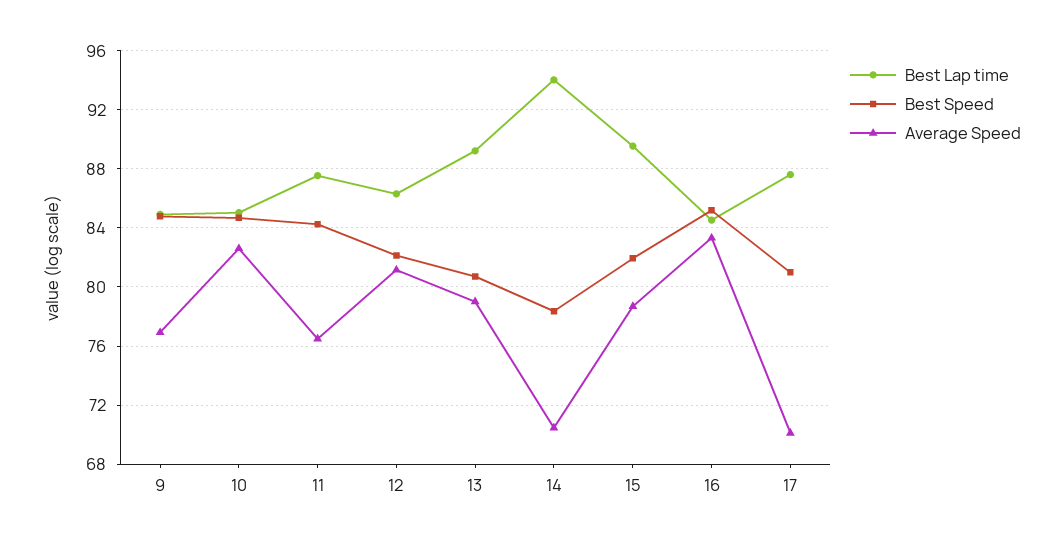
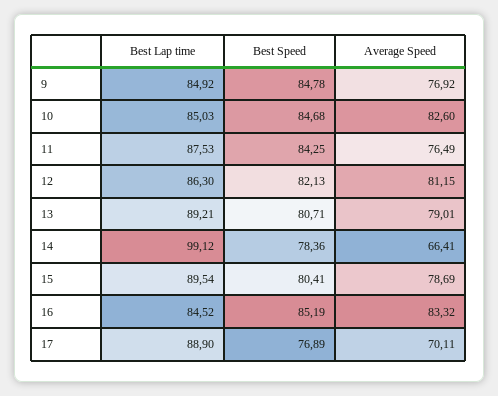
  {
    "Best Lap time": {
      "9": 84.92,
      "10": 85.03,
      "11": 87.53,
      "12": 86.3,
      "13": 89.21,
-     "14": 94,
+     "14": 99.12,
      "15": 89.54,
      "16": 84.52,
-     "17": 87.5
+     "17": 88.9
    },
    "Best Speed": {
      "9": 84.78,
      "10": 84.68,
      "11": 84.25,
      "12": 82.13,
      "13": 80.71,
      "14": 78.36,
-     "15": 82,
+     "15": 80.41,
      "16": 85.19,
-     "17": 81
+     "17": 76.89
    },
    "Average Speed": {
      "9": 76.92,
      "10": 82.6,
      "11": 76.49,
      "12": 81.15,
      "13": 79.01,
-     "14": 70.5,
+     "14": 66.41,
      "15": 78.69,
      "16": 83.32,
      "17": 70.11
    }
  }

